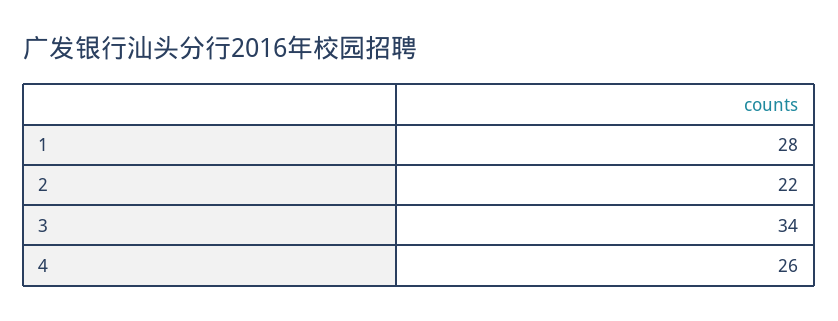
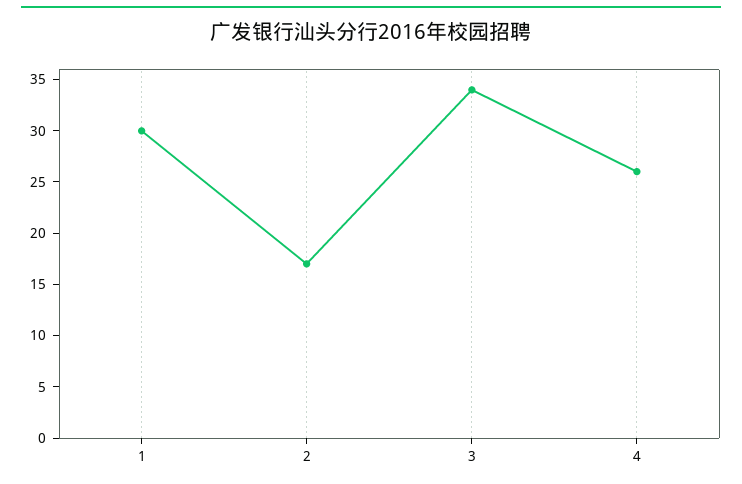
  {
-   "1": 28,
+   "1": 30,
-   "2": 22,
+   "2": 17,
    "3": 34,
    "4": 26
  }

